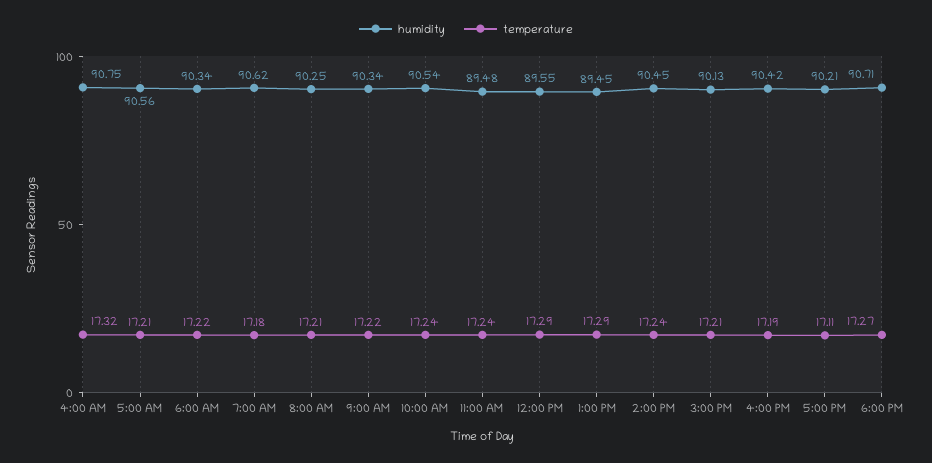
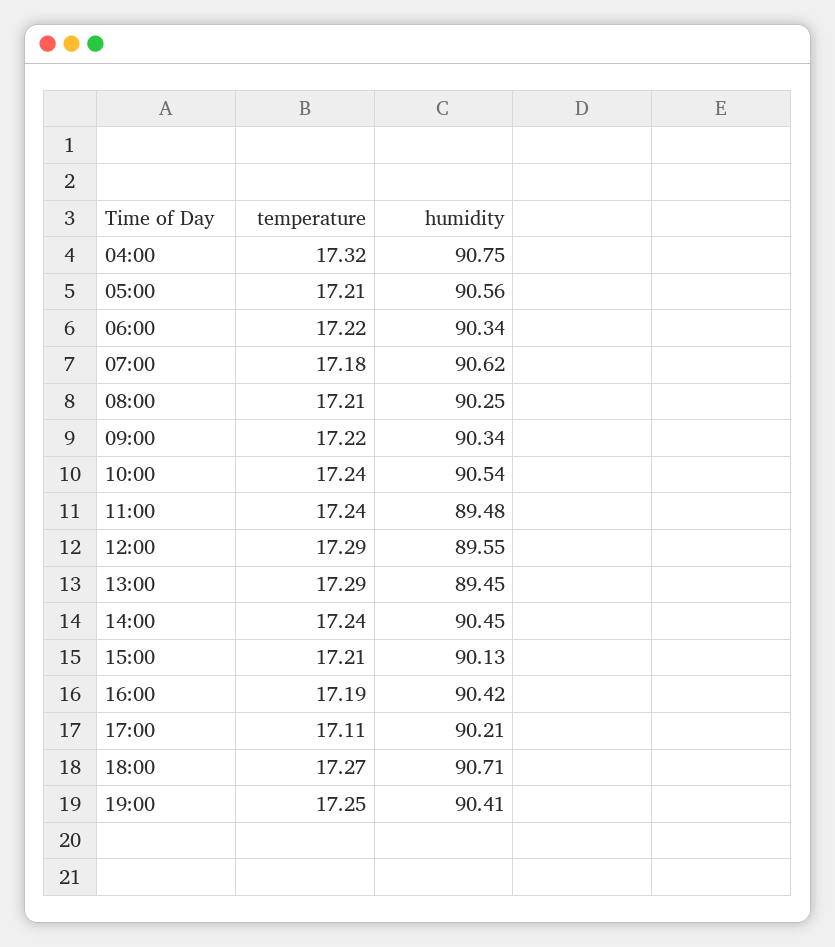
  {
    "humidity": {
      "4:00 AM": 90.75,
      "5:00 AM": 90.56,
      "6:00 AM": 90.34,
      "7:00 AM": 90.62,
      "8:00 AM": 90.25,
      "9:00 AM": 90.34,
      "10:00 AM": 90.54,
      "11:00 AM": 89.48,
      "12:00 PM": 89.55,
      "1:00 PM": 89.45,
      "2:00 PM": 90.45,
      "3:00 PM": 90.13,
      "4:00 PM": 90.42,
      "5:00 PM": 90.21,
-     "6:00 PM": 90.71
+     "6:00 PM": 90.71,
+     "19:00": 90.41
    },
    "temperature": {
      "4:00 AM": 17.32,
      "5:00 AM": 17.21,
      "6:00 AM": 17.22,
      "7:00 AM": 17.18,
      "8:00 AM": 17.21,
      "9:00 AM": 17.22,
      "10:00 AM": 17.24,
      "11:00 AM": 17.24,
      "12:00 PM": 17.29,
      "1:00 PM": 17.29,
      "2:00 PM": 17.24,
      "3:00 PM": 17.21,
      "4:00 PM": 17.19,
      "5:00 PM": 17.11,
-     "6:00 PM": 17.27
+     "6:00 PM": 17.27,
+     "19:00": 17.25
    }
  }

